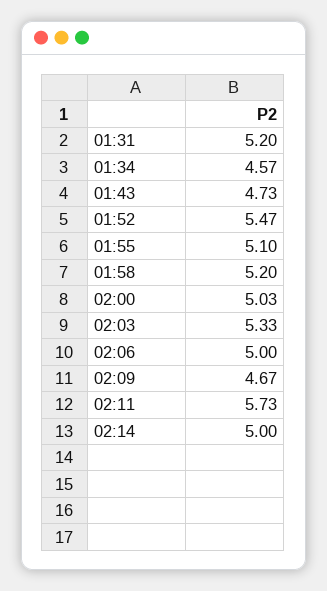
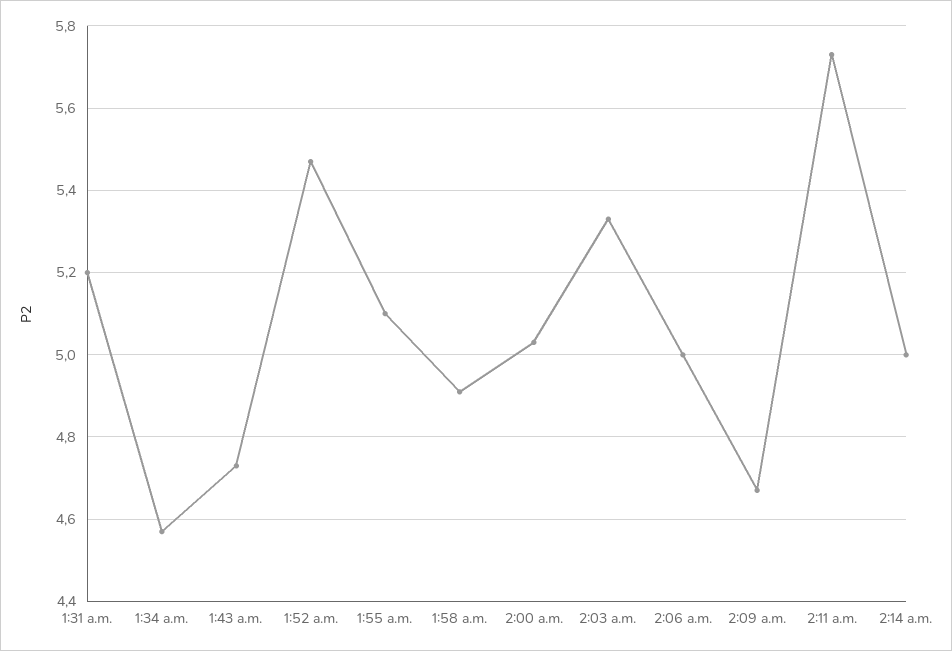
  {
    "01:31": 5.2,
    "01:34": 4.57,
    "01:43": 4.73,
    "01:52": 5.47,
    "01:55": 5.1,
-   "01:58": 5.2,
+   "01:58": 4.9,
    "02:00": 5.03,
    "02:03": 5.33,
    "02:06": 5,
    "02:09": 4.67,
    "02:11": 5.73,
    "02:14": 5
  }

